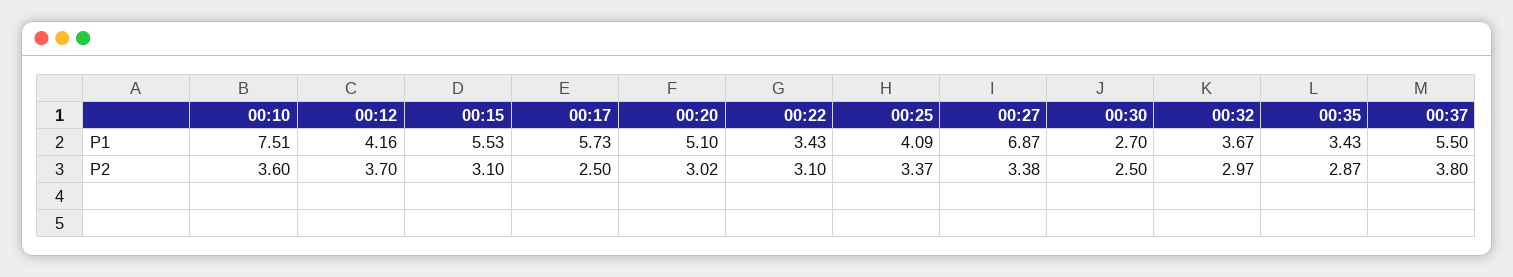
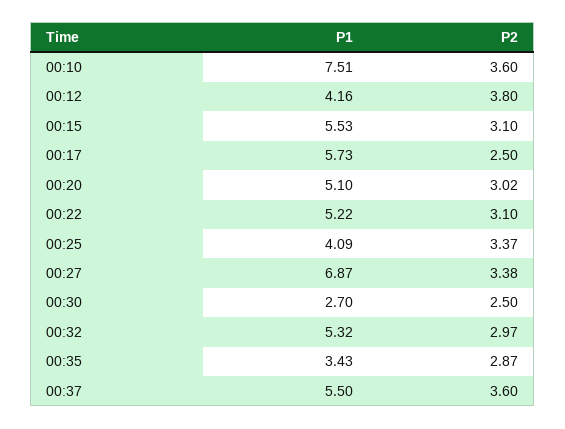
  {
    "00:10": {
      "P1": 7.51,
      "P2": 3.6
    },
    "00:12": {
      "P1": 4.16,
-     "P2": 3.7
+     "P2": 3.8
    },
    "00:15": {
      "P1": 5.53,
      "P2": 3.1
    },
    "00:17": {
      "P1": 5.73,
      "P2": 2.5
    },
    "00:20": {
      "P1": 5.1,
      "P2": 3.02
    },
    "00:22": {
-     "P1": 3.43,
+     "P1": 5.22,
      "P2": 3.1
    },
    "00:25": {
      "P1": 4.09,
      "P2": 3.37
    },
    "00:27": {
      "P1": 6.87,
      "P2": 3.38
    },
    "00:30": {
      "P1": 2.7,
      "P2": 2.5
    },
    "00:32": {
-     "P1": 3.67,
+     "P1": 5.32,
      "P2": 2.97
    },
    "00:35": {
      "P1": 3.43,
      "P2": 2.87
    },
    "00:37": {
      "P1": 5.5,
-     "P2": 3.8
+     "P2": 3.6
    }
  }

